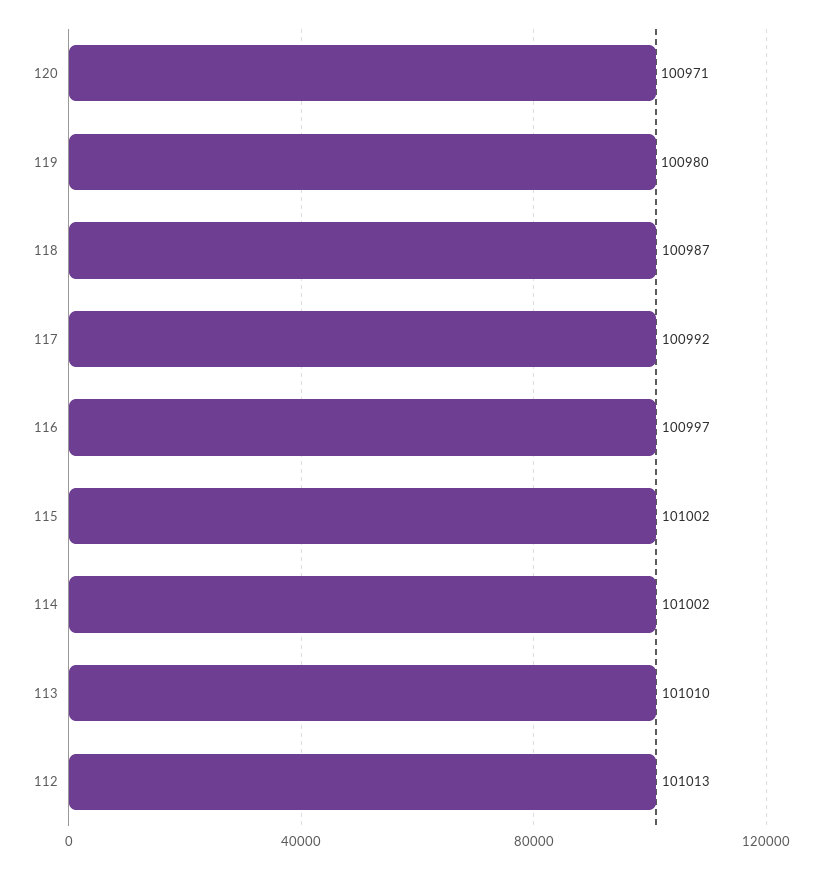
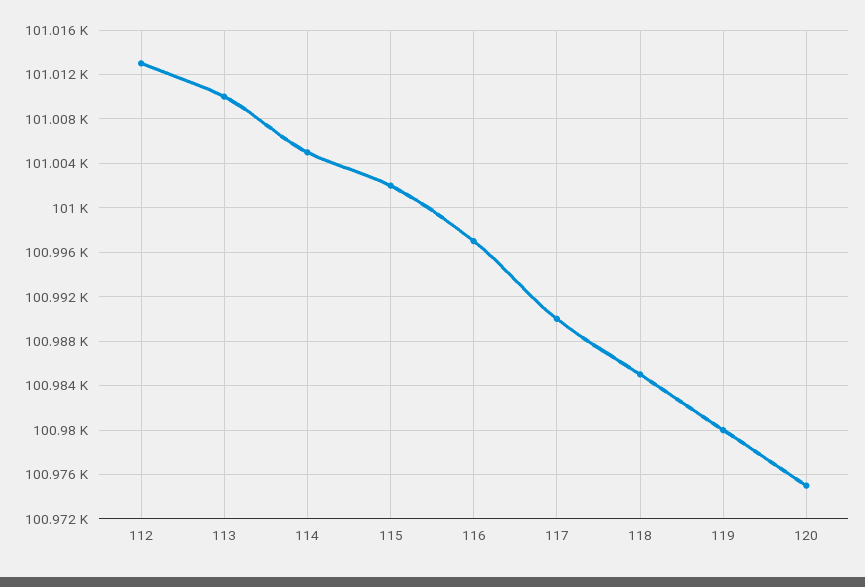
  {
-   "120": 100971,
+   "120": 100975,
    "119": 100980,
-   "118": 100987,
+   "118": 100985,
-   "117": 100992,
+   "117": 100990,
    "116": 100997,
    "115": 101002,
-   "114": 101002,
+   "114": 101005,
    "113": 101010,
    "112": 101013
  }

